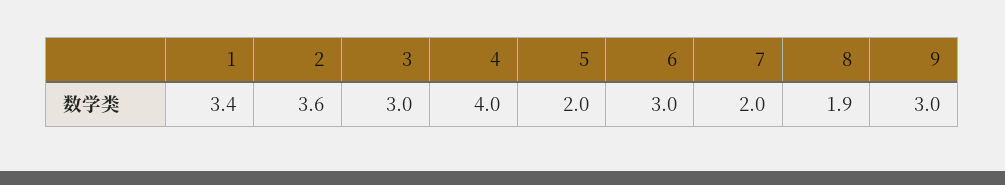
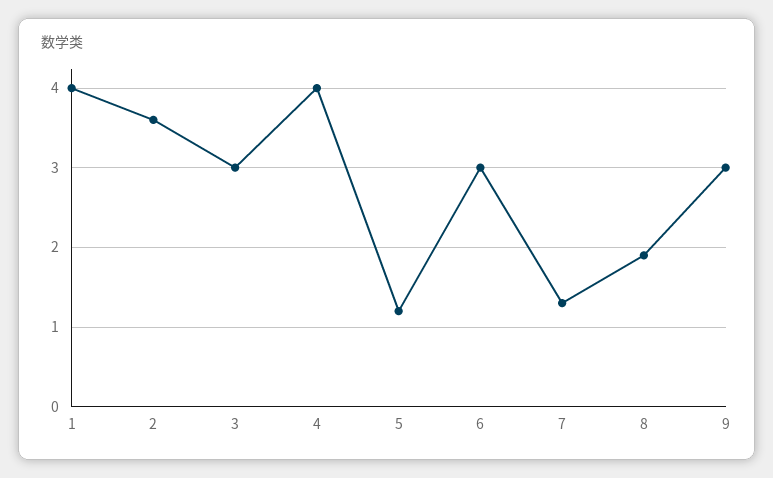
  {
-   "1": 3.4,
+   "1": 4,
    "2": 3.6,
    "3": 3,
    "4": 4,
-   "5": 2,
+   "5": 1.2,
    "6": 3,
-   "7": 2,
+   "7": 1.3,
    "8": 1.9,
    "9": 3
  }

